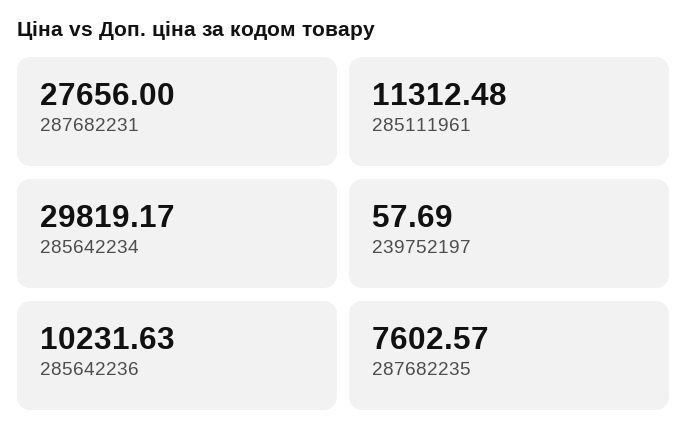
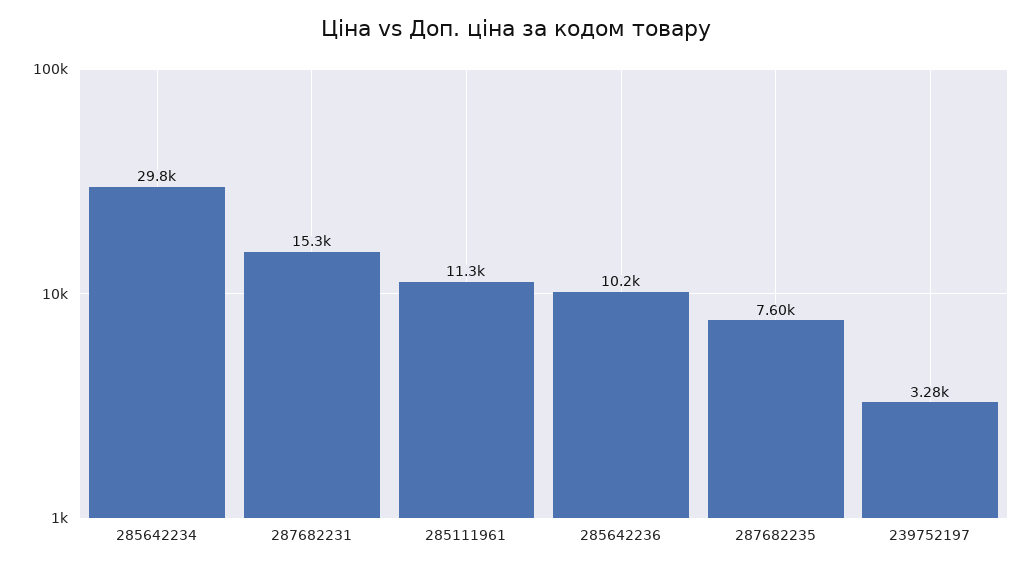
  {
-   "287682231": 27656,
+   "287682231": 15300,
    "285111961": 11312.48,
    "285642234": 29819.17,
-   "239752197": 57.69,
+   "239752197": 3280,
    "285642236": 10231.63,
    "287682235": 7602.57
  }

